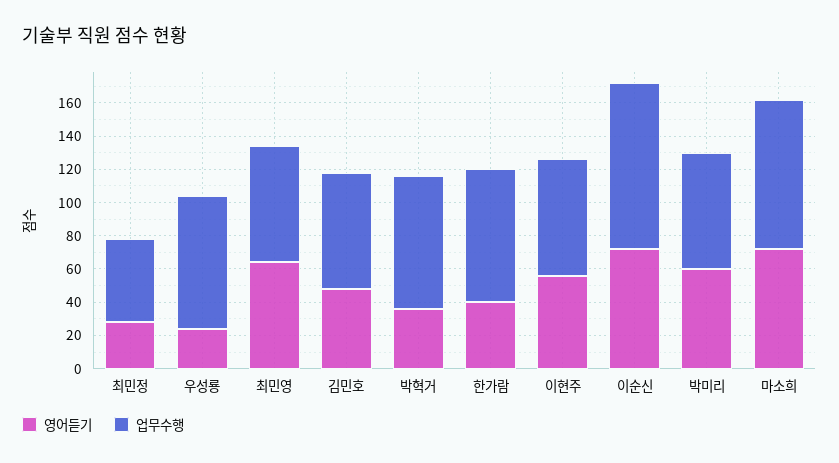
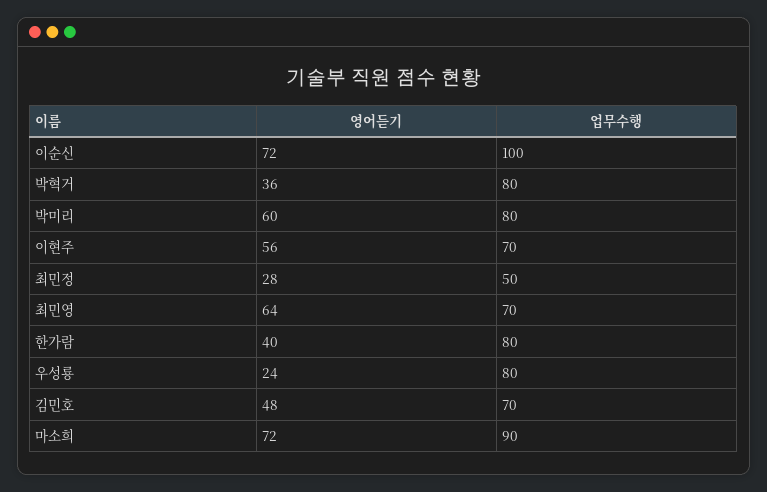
  {
    "영어듣기": {
      "최민정": 28,
      "우성룡": 24,
      "최민영": 64,
      "김민호": 48,
      "박혁거": 36,
      "한가람": 40,
      "이현주": 56,
      "이순신": 72,
      "박미리": 60,
      "마소희": 72
    },
    "업무수행": {
      "최민정": 50,
      "우성룡": 80,
      "최민영": 70,
      "김민호": 70,
      "박혁거": 80,
      "한가람": 80,
      "이현주": 70,
      "이순신": 100,
-     "박미리": 70,
+     "박미리": 80,
      "마소희": 90
    }
  }

